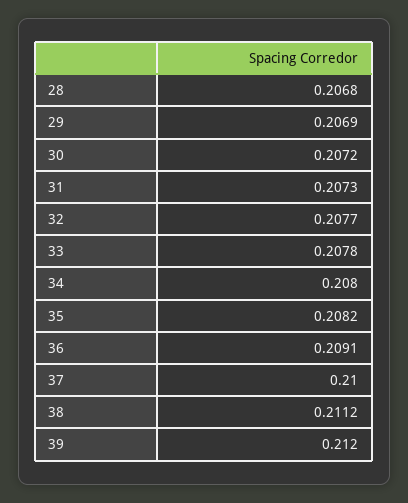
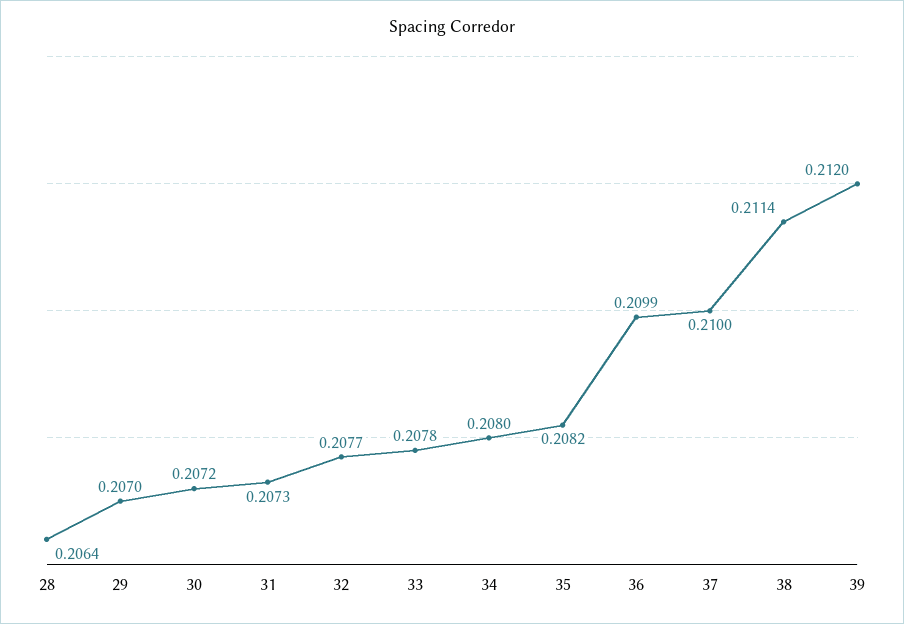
  {
-   "28": 0.2068,
+   "28": 0.2064,
-   "29": 0.2069,
+   "29": 0.207,
    "30": 0.2072,
    "31": 0.2073,
    "32": 0.2077,
    "33": 0.2078,
    "34": 0.208,
    "35": 0.2082,
-   "36": 0.2091,
+   "36": 0.2099,
    "37": 0.21,
-   "38": 0.2112,
+   "38": 0.2114,
    "39": 0.212
  }

